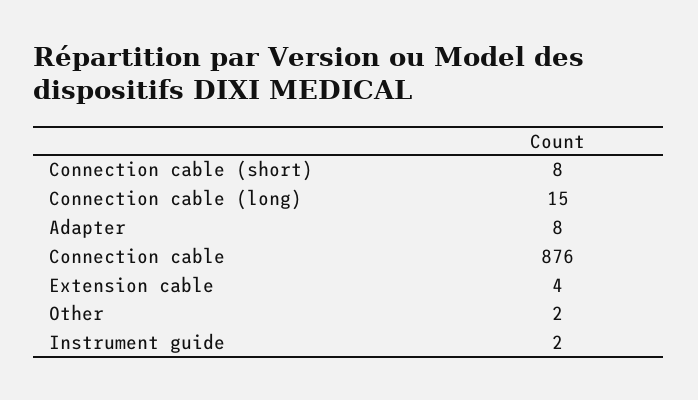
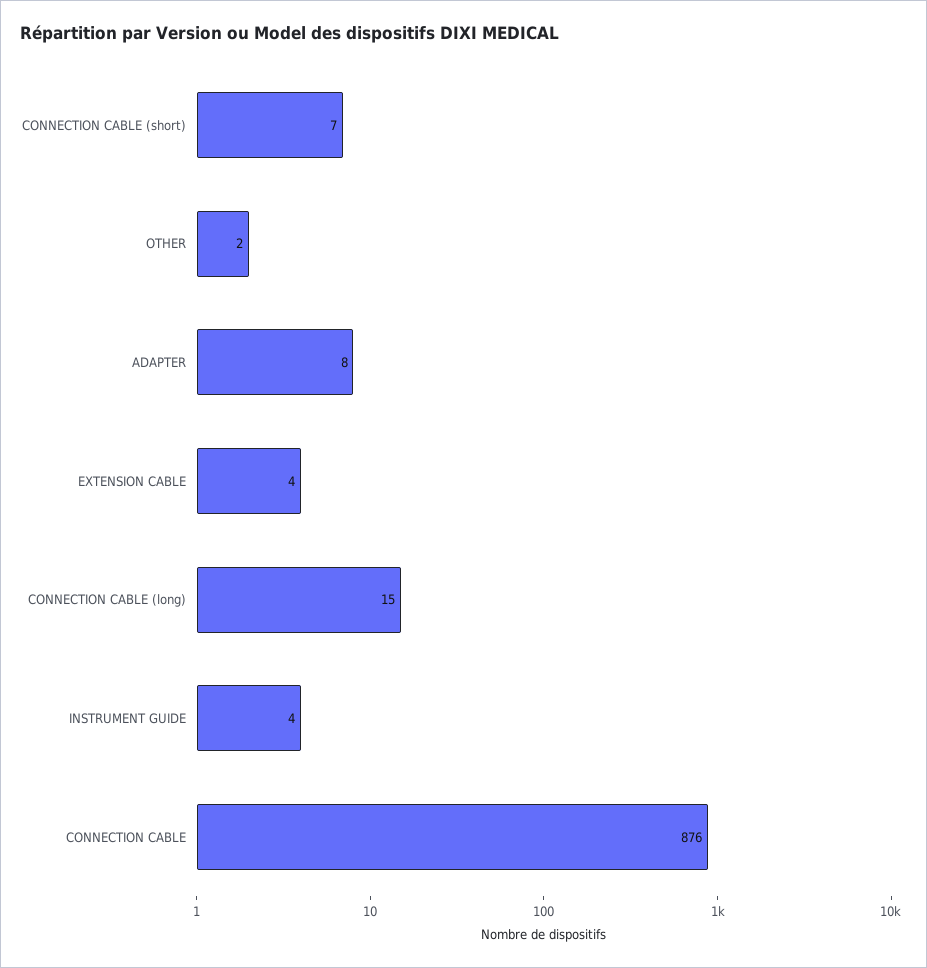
  {
-   "Connection cable (short)": 8,
+   "Connection cable (short)": 7,
    "Connection cable (long)": 15,
    "Adapter": 8,
    "Connection cable": 876,
    "Extension cable": 4,
    "Other": 2,
-   "Instrument guide": 2
+   "Instrument guide": 4
  }

